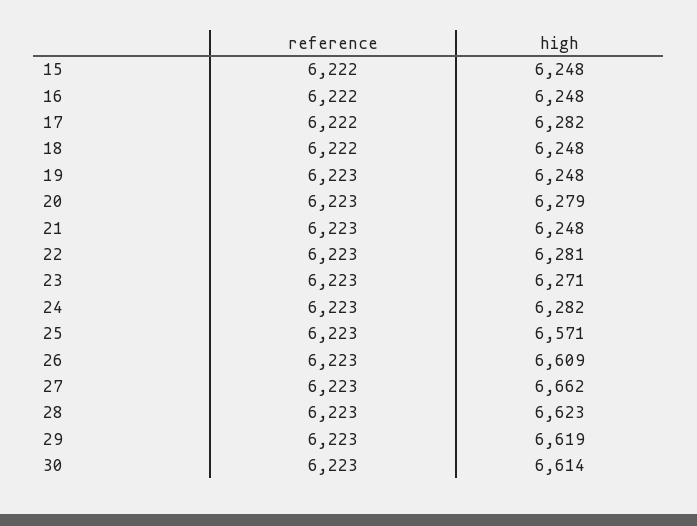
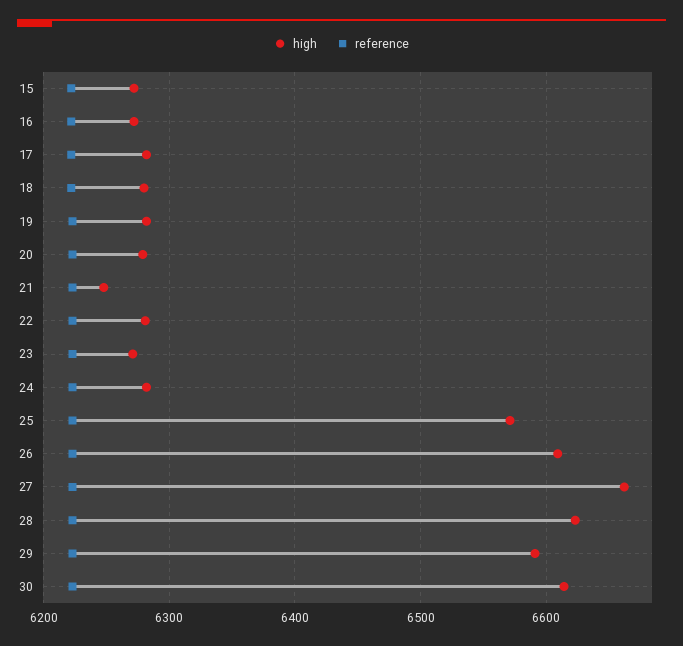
  {
    "reference": {
      "15": 6222,
      "16": 6222,
      "17": 6222,
      "18": 6222,
      "19": 6223,
      "20": 6223,
      "21": 6223,
      "22": 6223,
      "23": 6223,
      "24": 6223,
      "25": 6223,
      "26": 6223,
      "27": 6223,
      "28": 6223,
      "29": 6223,
      "30": 6223
    },
    "high": {
-     "15": 6248,
+     "15": 6270,
-     "16": 6248,
+     "16": 6270,
      "17": 6282,
-     "18": 6248,
+     "18": 6280,
-     "19": 6248,
+     "19": 6280,
      "20": 6279,
      "21": 6248,
      "22": 6281,
      "23": 6271,
      "24": 6282,
      "25": 6571,
      "26": 6609,
      "27": 6662,
      "28": 6623,
-     "29": 6619,
+     "29": 6590,
      "30": 6614
    }
  }

